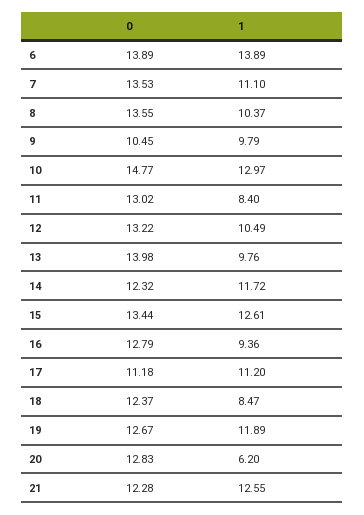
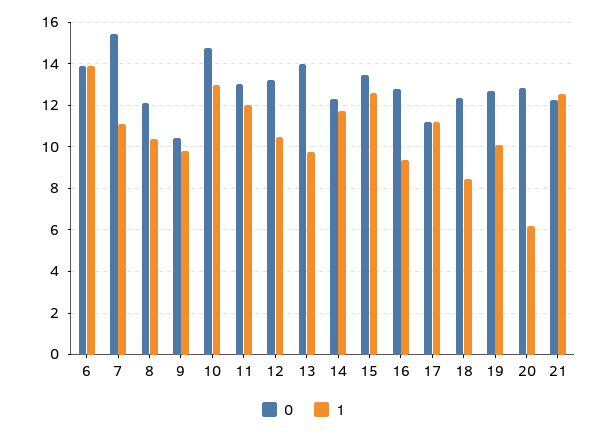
  {
    "0": {
      "6": 13.89,
-     "7": 13.53,
+     "7": 15.5,
-     "8": 13.55,
+     "8": 12,
      "9": 10.45,
      "10": 14.77,
      "11": 13.02,
      "12": 13.22,
      "13": 13.98,
      "14": 12.32,
      "15": 13.44,
      "16": 12.79,
      "17": 11.18,
      "18": 12.37,
      "19": 12.67,
      "20": 12.83,
      "21": 12.28
    },
    "1": {
      "6": 13.89,
      "7": 11.1,
      "8": 10.37,
      "9": 9.79,
      "10": 12.97,
-     "11": 8.4,
+     "11": 12,
      "12": 10.49,
      "13": 9.76,
      "14": 11.72,
      "15": 12.61,
      "16": 9.36,
      "17": 11.2,
      "18": 8.47,
-     "19": 11.89,
+     "19": 10,
      "20": 6.2,
      "21": 12.55
    }
  }

